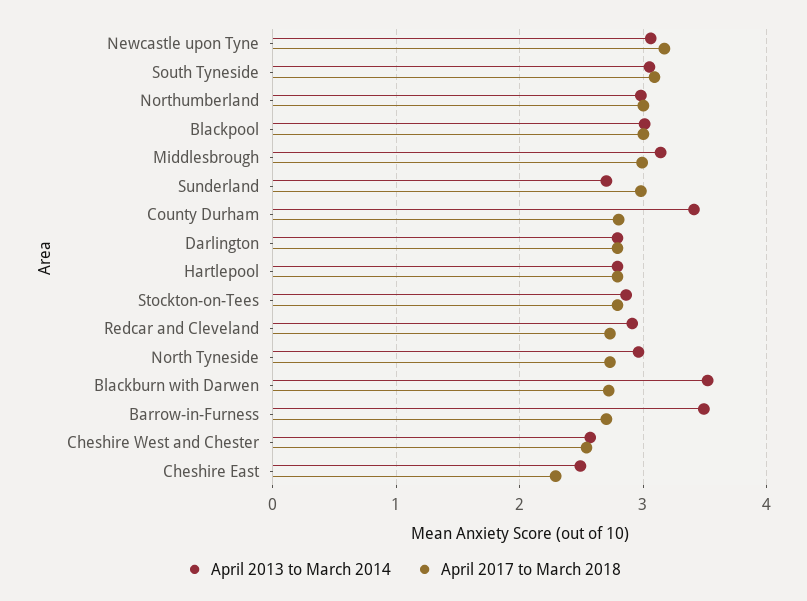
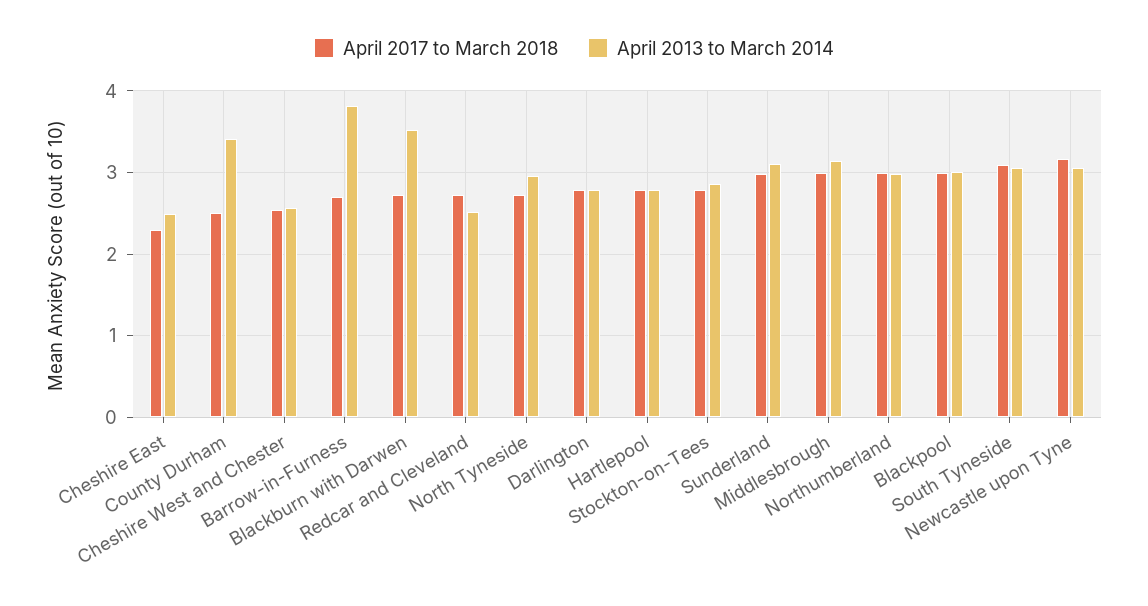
  {
    "April 2013 to March 2014": {
      "Newcastle upon Tyne": 3.1,
      "South Tyneside": 3.1,
      "Northumberland": 3,
      "Blackpool": 3,
      "Middlesbrough": 3.1,
-     "Sunderland": 2.7,
+     "Sunderland": 3.1,
      "County Durham": 3.4,
      "Darlington": 2.8,
      "Hartlepool": 2.8,
      "Stockton-on-Tees": 2.9,
-     "Redcar and Cleveland": 2.9,
+     "Redcar and Cleveland": 2.5,
      "North Tyneside": 3,
      "Blackburn with Darwen": 3.5,
-     "Barrow-in-Furness": 3.5,
+     "Barrow-in-Furness": 3.8,
      "Cheshire West and Chester": 2.6,
      "Cheshire East": 2.5
    },
    "April 2017 to March 2018": {
      "Newcastle upon Tyne": 3.2,
      "South Tyneside": 3.1,
      "Northumberland": 3,
      "Blackpool": 3,
      "Middlesbrough": 3,
      "Sunderland": 3,
-     "County Durham": 2.8,
+     "County Durham": 2.5,
      "Darlington": 2.8,
      "Hartlepool": 2.8,
      "Stockton-on-Tees": 2.8,
      "Redcar and Cleveland": 2.7,
      "North Tyneside": 2.7,
      "Blackburn with Darwen": 2.7,
      "Barrow-in-Furness": 2.7,
      "Cheshire West and Chester": 2.5,
      "Cheshire East": 2.3
    }
  }

